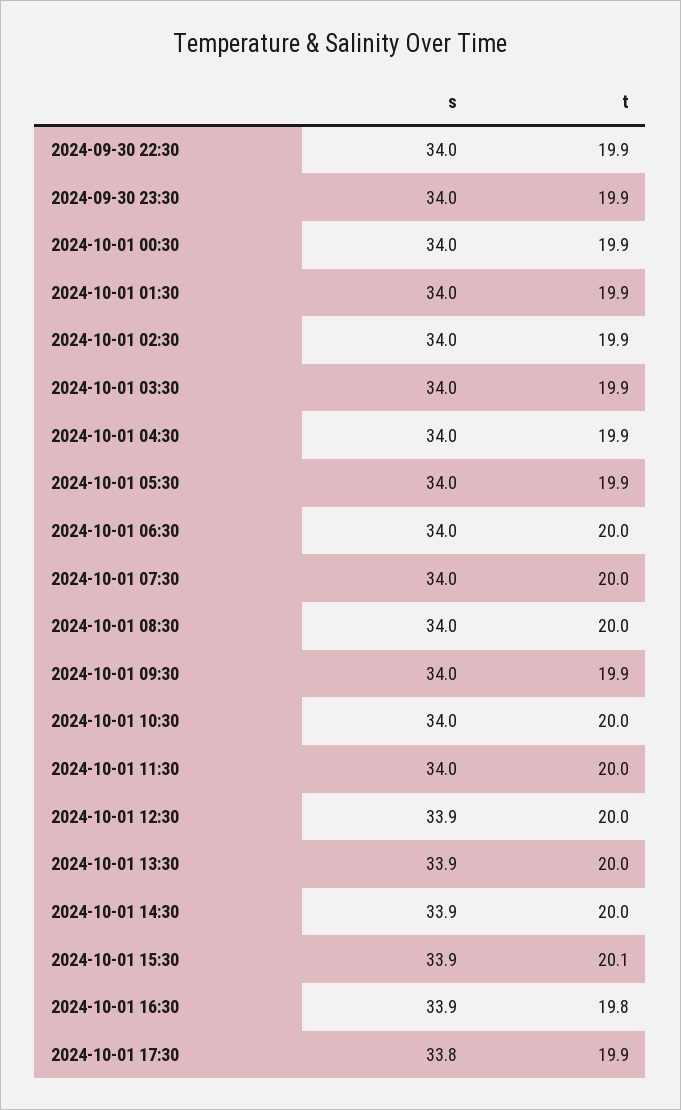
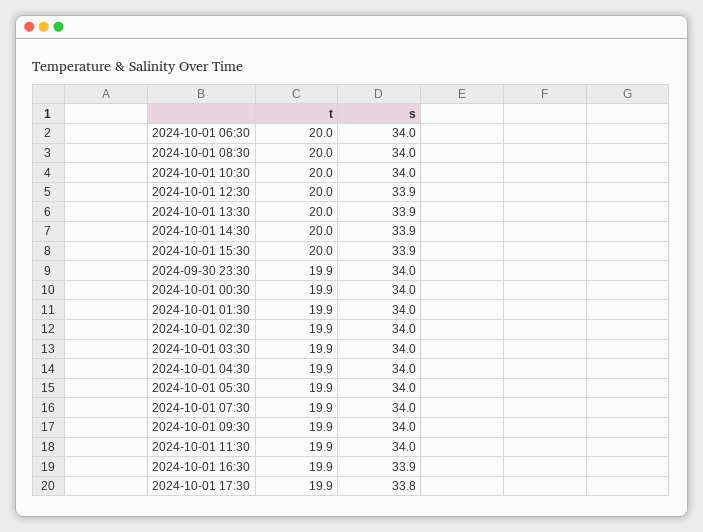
  {
    "s": {
-     "2024-09-30 22:30": 34,
      "2024-09-30 23:30": 34,
      "2024-10-01 00:30": 34,
      "2024-10-01 01:30": 34,
      "2024-10-01 02:30": 34,
      "2024-10-01 03:30": 34,
      "2024-10-01 04:30": 34,
      "2024-10-01 05:30": 34,
      "2024-10-01 06:30": 34,
      "2024-10-01 07:30": 34,
      "2024-10-01 08:30": 34,
      "2024-10-01 09:30": 34,
      "2024-10-01 10:30": 34,
      "2024-10-01 11:30": 34,
      "2024-10-01 12:30": 33.9,
      "2024-10-01 13:30": 33.9,
      "2024-10-01 14:30": 33.9,
      "2024-10-01 15:30": 33.9,
      "2024-10-01 16:30": 33.9,
      "2024-10-01 17:30": 33.8
    },
    "t": {
-     "2024-09-30 22:30": 19.9,
      "2024-09-30 23:30": 19.9,
      "2024-10-01 00:30": 19.9,
      "2024-10-01 01:30": 19.9,
      "2024-10-01 02:30": 19.9,
      "2024-10-01 03:30": 19.9,
      "2024-10-01 04:30": 19.9,
      "2024-10-01 05:30": 19.9,
      "2024-10-01 06:30": 20,
-     "2024-10-01 07:30": 20,
+     "2024-10-01 07:30": 19.9,
      "2024-10-01 08:30": 20,
      "2024-10-01 09:30": 19.9,
      "2024-10-01 10:30": 20,
-     "2024-10-01 11:30": 20,
+     "2024-10-01 11:30": 19.9,
      "2024-10-01 12:30": 20,
      "2024-10-01 13:30": 20,
      "2024-10-01 14:30": 20,
-     "2024-10-01 15:30": 20.1,
+     "2024-10-01 15:30": 20,
-     "2024-10-01 16:30": 19.8,
+     "2024-10-01 16:30": 19.9,
      "2024-10-01 17:30": 19.9
    }
  }

